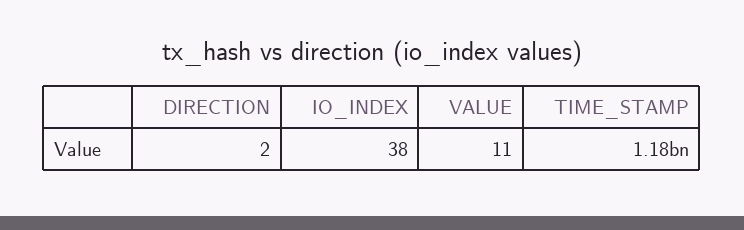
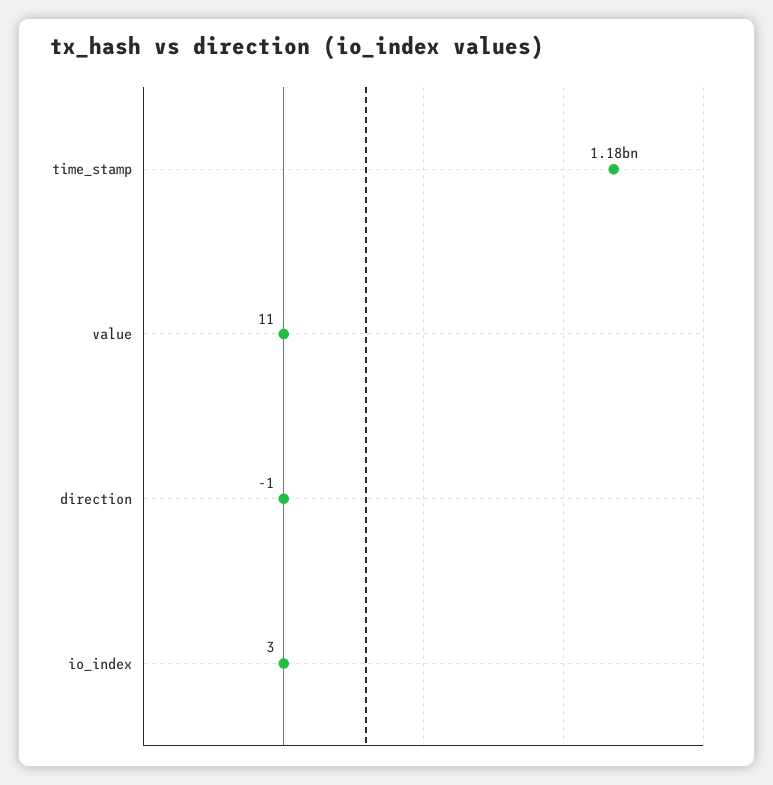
  {
-   "DIRECTION": 2,
+   "DIRECTION": -1,
-   "IO_INDEX": 38,
+   "IO_INDEX": 3,
    "VALUE": 11,
    "TIME_STAMP": 1180000000
  }

